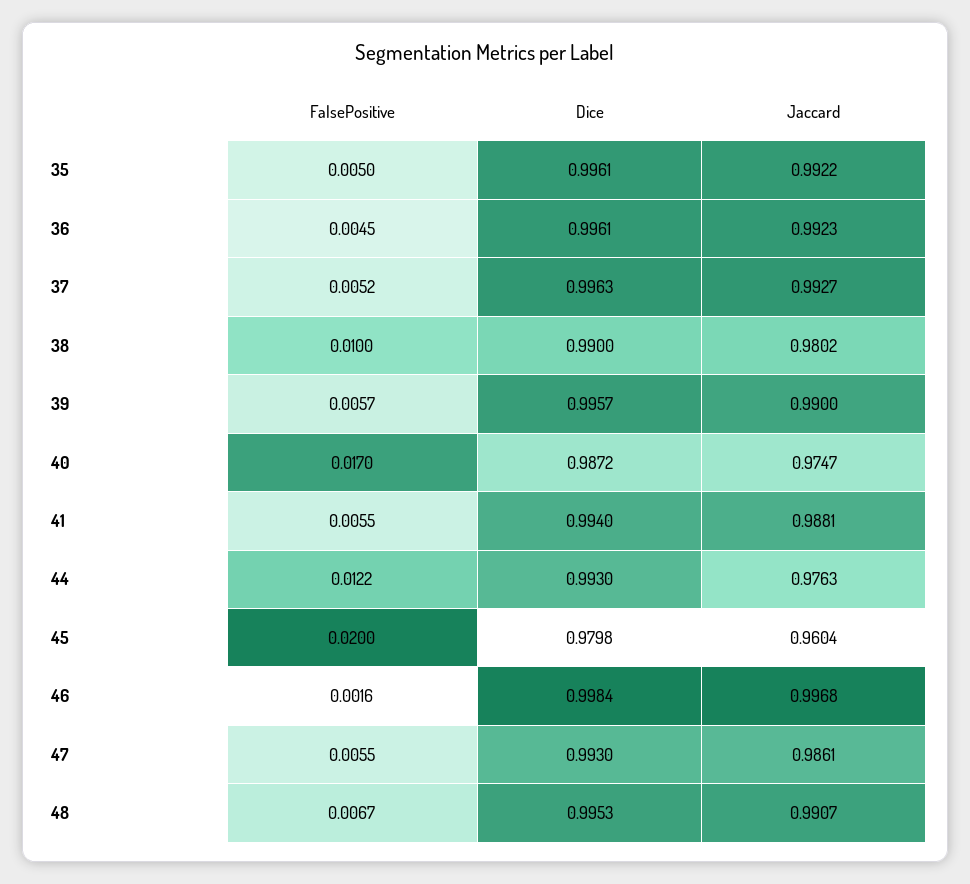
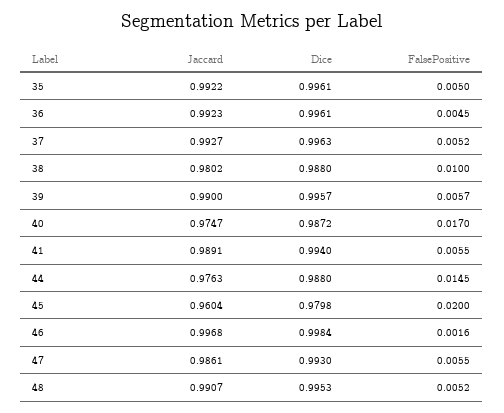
  {
    "FalsePositive": {
      "35": 0.005,
      "36": 0.0045,
      "37": 0.0052,
      "38": 0.01,
      "39": 0.0057,
      "40": 0.017,
      "41": 0.0055,
-     "44": 0.0122,
+     "44": 0.0145,
      "45": 0.02,
      "46": 0.0016,
      "47": 0.0055,
-     "48": 0.0067
+     "48": 0.0052
    },
    "Dice": {
      "35": 0.9961,
      "36": 0.9961,
      "37": 0.9963,
-     "38": 0.99,
+     "38": 0.988,
      "39": 0.9957,
      "40": 0.9872,
      "41": 0.994,
-     "44": 0.993,
+     "44": 0.988,
      "45": 0.9798,
      "46": 0.9984,
      "47": 0.993,
      "48": 0.9953
    },
    "Jaccard": {
      "35": 0.9922,
      "36": 0.9923,
      "37": 0.9927,
      "38": 0.9802,
      "39": 0.99,
      "40": 0.9747,
-     "41": 0.9881,
+     "41": 0.9891,
      "44": 0.9763,
      "45": 0.9604,
      "46": 0.9968,
      "47": 0.9861,
      "48": 0.9907
    }
  }

